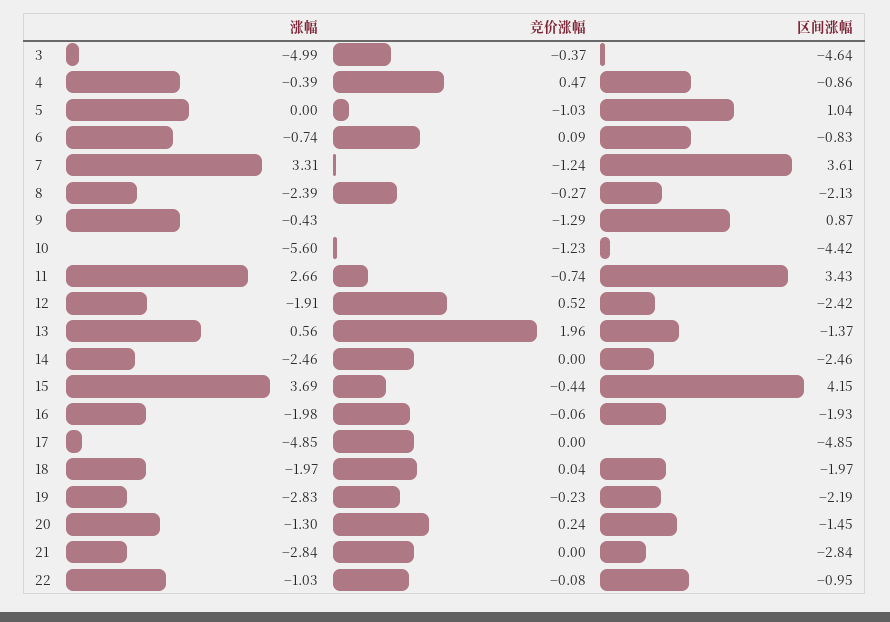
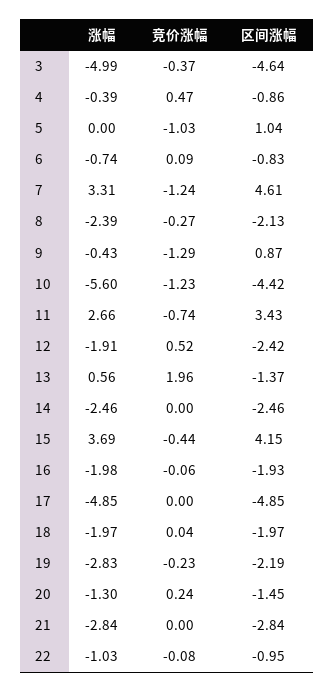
  {
    "涨幅": {
      "3": -4.99,
      "4": -0.39,
      "5": 0,
      "6": -0.74,
      "7": 3.31,
      "8": -2.39,
      "9": -0.43,
      "10": -5.6,
      "11": 2.66,
      "12": -1.91,
      "13": 0.56,
      "14": -2.46,
      "15": 3.69,
      "16": -1.98,
      "17": -4.85,
      "18": -1.97,
      "19": -2.83,
      "20": -1.3,
      "21": -2.84,
      "22": -1.03
    },
    "竞价涨幅": {
      "3": -0.37,
      "4": 0.47,
      "5": -1.03,
      "6": 0.09,
      "7": -1.24,
      "8": -0.27,
      "9": -1.29,
      "10": -1.23,
      "11": -0.74,
      "12": 0.52,
      "13": 1.96,
      "14": 0,
      "15": -0.44,
      "16": -0.06,
      "17": 0,
      "18": 0.04,
      "19": -0.23,
      "20": 0.24,
      "21": 0,
      "22": -0.08
    },
    "区间涨幅": {
      "3": -4.64,
      "4": -0.86,
      "5": 1.04,
      "6": -0.83,
-     "7": 3.61,
+     "7": 4.61,
      "8": -2.13,
      "9": 0.87,
      "10": -4.42,
      "11": 3.43,
      "12": -2.42,
      "13": -1.37,
      "14": -2.46,
      "15": 4.15,
      "16": -1.93,
      "17": -4.85,
      "18": -1.97,
      "19": -2.19,
      "20": -1.45,
      "21": -2.84,
      "22": -0.95
    }
  }

